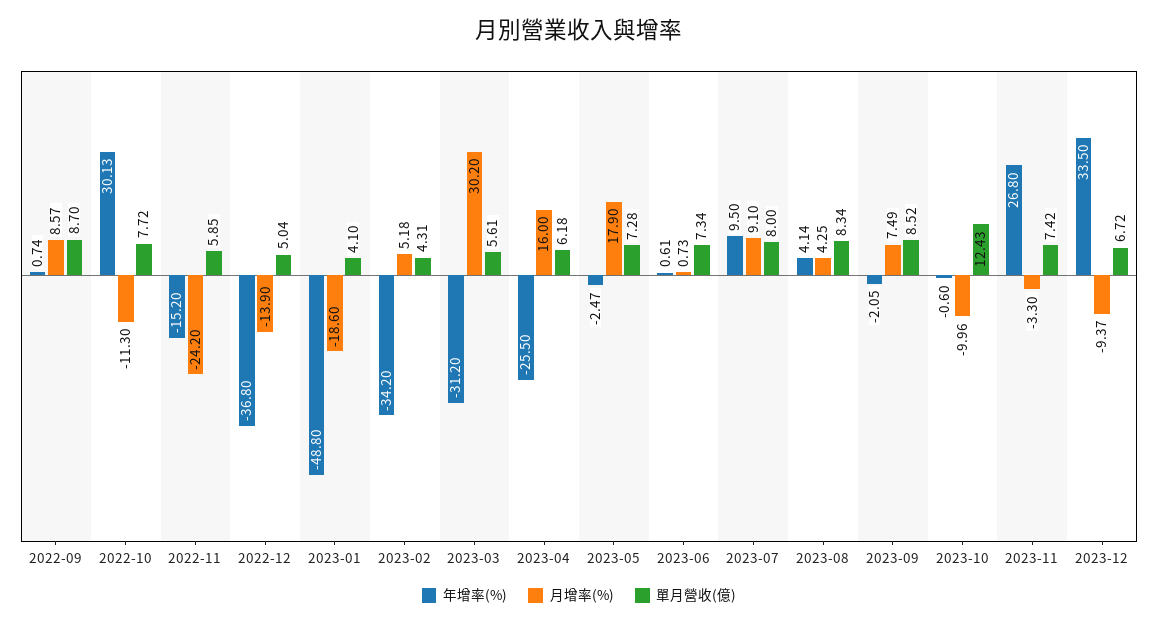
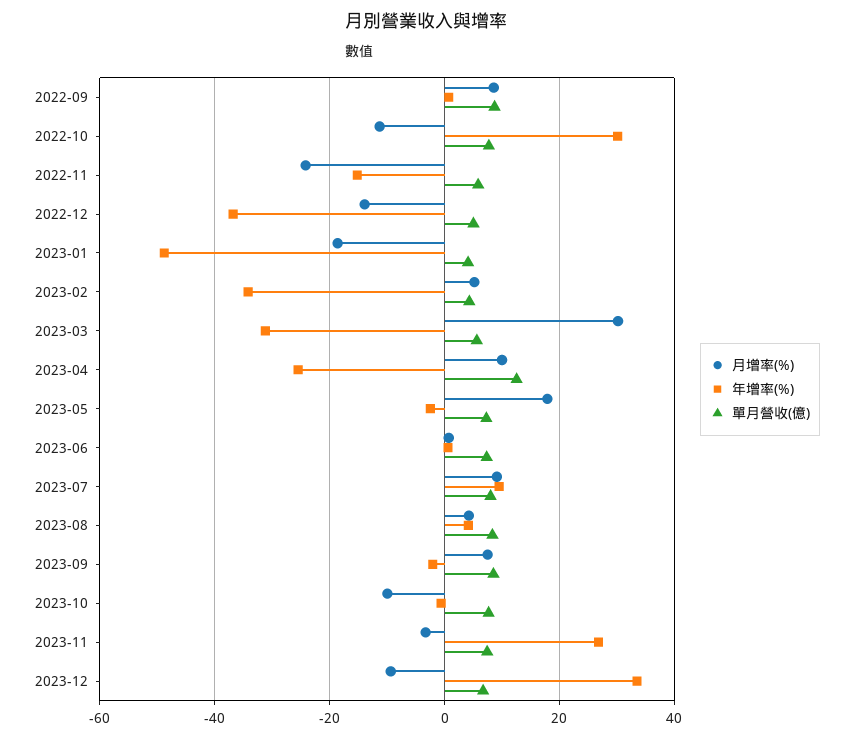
  {
    "年增率(%)": {
      "2022-09": 0.74,
      "2022-10": 30.13,
      "2022-11": -15.2,
      "2022-12": -36.8,
      "2023-01": -48.8,
      "2023-02": -34.2,
      "2023-03": -31.2,
      "2023-04": -25.5,
      "2023-05": -2.47,
      "2023-06": 0.61,
      "2023-07": 9.5,
      "2023-08": 4.14,
      "2023-09": -2.05,
      "2023-10": -0.6,
      "2023-11": 26.8,
      "2023-12": 33.5
    },
    "月增率(%)": {
      "2022-09": 8.57,
      "2022-10": -11.3,
      "2022-11": -24.2,
      "2022-12": -13.9,
      "2023-01": -18.6,
      "2023-02": 5.18,
      "2023-03": 30.2,
-     "2023-04": 16,
+     "2023-04": 10,
      "2023-05": 17.9,
      "2023-06": 0.73,
      "2023-07": 9.1,
      "2023-08": 4.25,
      "2023-09": 7.49,
      "2023-10": -9.96,
      "2023-11": -3.3,
      "2023-12": -9.37
    },
    "單月營收(億)": {
      "2022-09": 8.7,
      "2022-10": 7.72,
      "2022-11": 5.85,
      "2022-12": 5.04,
      "2023-01": 4.1,
      "2023-02": 4.31,
      "2023-03": 5.61,
-     "2023-04": 6.18,
+     "2023-04": 12,
      "2023-05": 7.28,
      "2023-06": 7.34,
      "2023-07": 8,
      "2023-08": 8.34,
      "2023-09": 8.52,
-     "2023-10": 12.43,
+     "2023-10": 8,
      "2023-11": 7.42,
      "2023-12": 6.72
    }
  }

